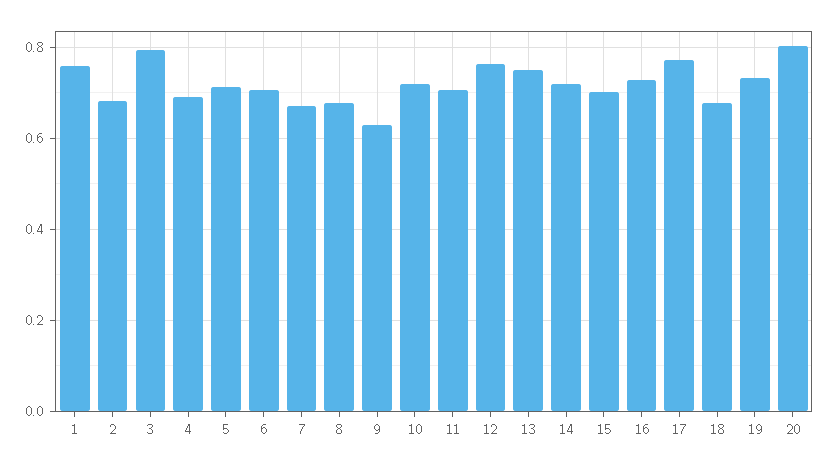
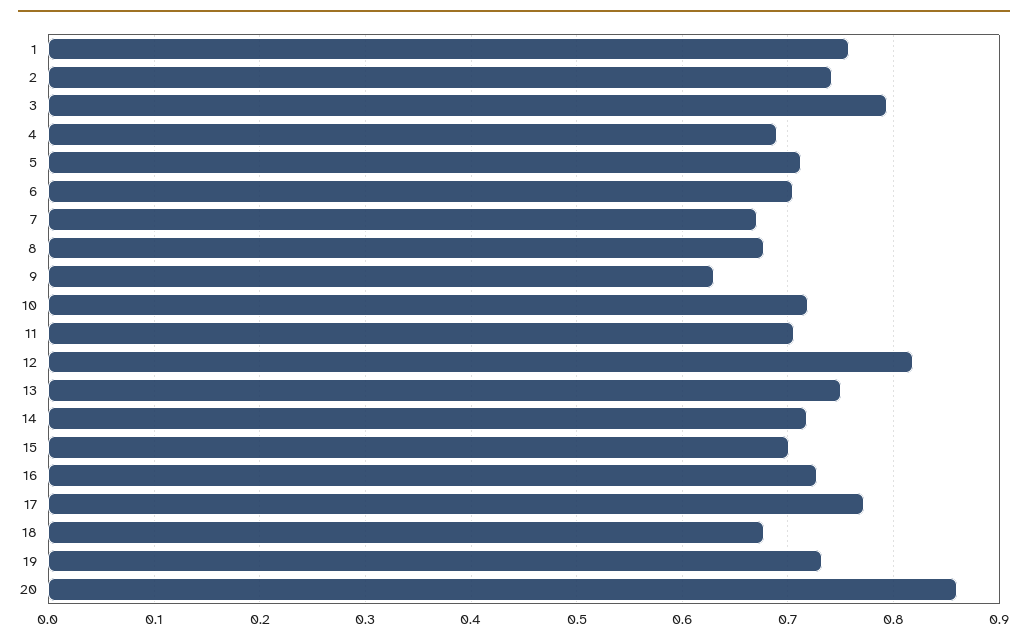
  {
    "1": 0.76,
-   "2": 0.68,
+   "2": 0.74,
    "3": 0.79,
    "4": 0.69,
    "5": 0.71,
    "6": 0.7,
    "7": 0.67,
    "8": 0.68,
    "9": 0.63,
    "10": 0.72,
    "11": 0.71,
-   "12": 0.76,
+   "12": 0.82,
    "13": 0.75,
    "14": 0.72,
    "15": 0.7,
    "16": 0.73,
    "17": 0.77,
    "18": 0.68,
    "19": 0.73,
-   "20": 0.8
+   "20": 0.86
  }

